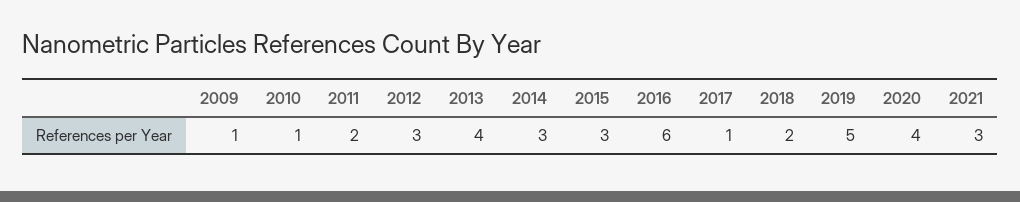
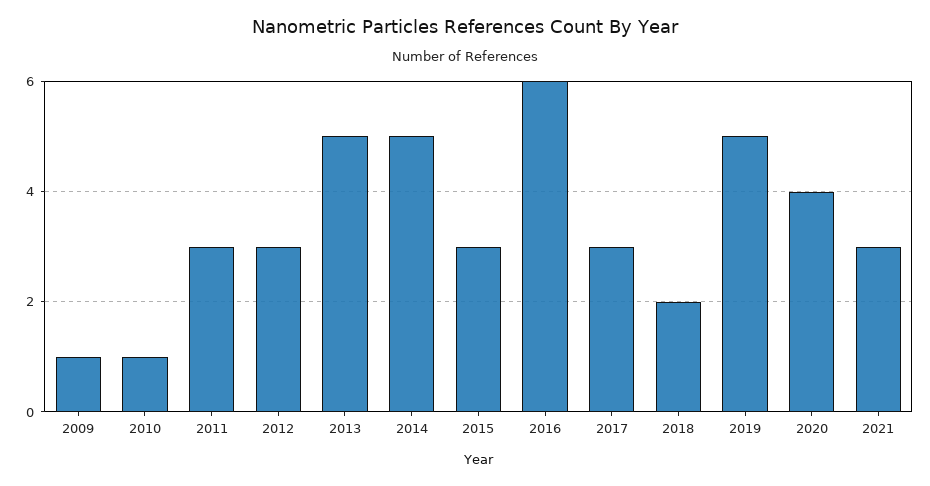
  {
    "2009": 1,
    "2010": 1,
-   "2011": 2,
+   "2011": 3,
    "2012": 3,
-   "2013": 4,
+   "2013": 5,
-   "2014": 3,
+   "2014": 5,
    "2015": 3,
    "2016": 6,
-   "2017": 1,
+   "2017": 3,
    "2018": 2,
    "2019": 5,
    "2020": 4,
    "2021": 3
  }

